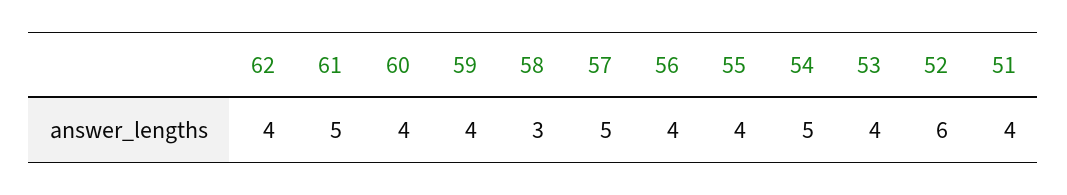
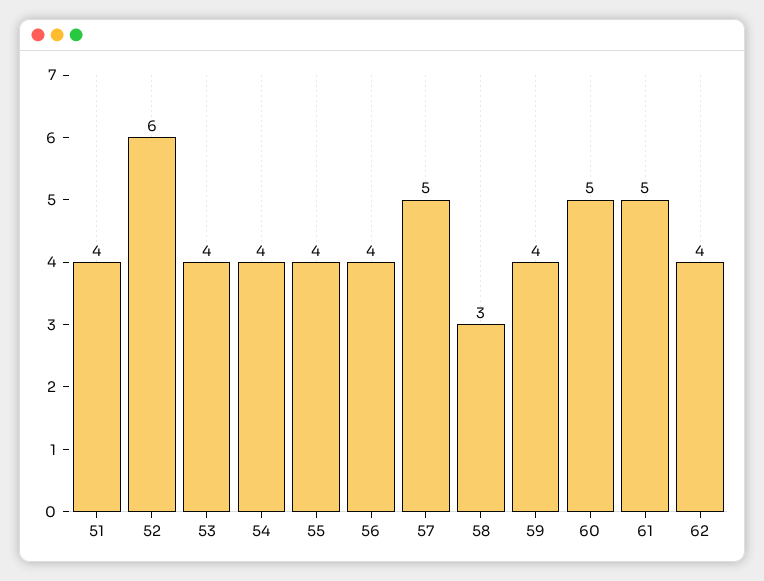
  {
    "62": 4,
    "61": 5,
-   "60": 4,
+   "60": 5,
    "59": 4,
    "58": 3,
    "57": 5,
    "56": 4,
    "55": 4,
-   "54": 5,
+   "54": 4,
    "53": 4,
    "52": 6,
    "51": 4
  }

